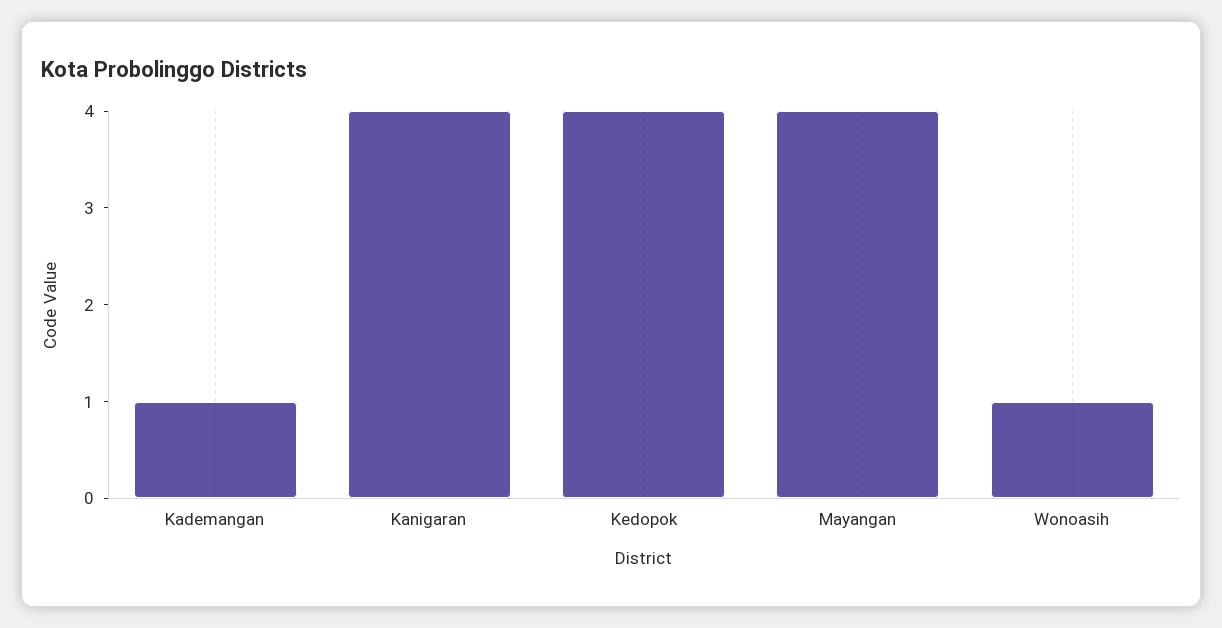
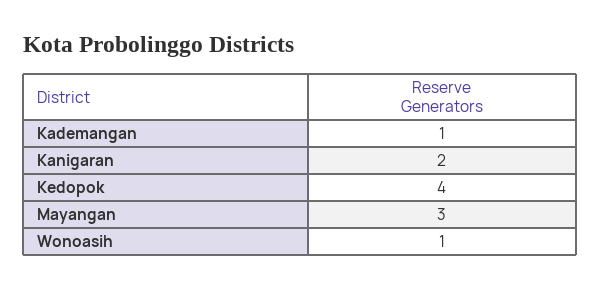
  {
    "Kademangan": 1,
-   "Kanigaran": 4,
+   "Kanigaran": 2,
    "Kedopok": 4,
-   "Mayangan": 4,
+   "Mayangan": 3,
    "Wonoasih": 1
  }

